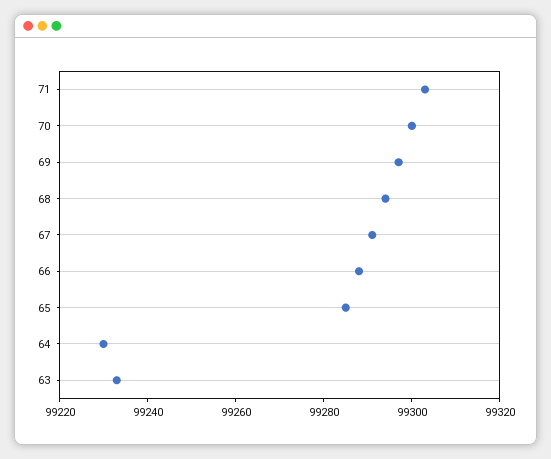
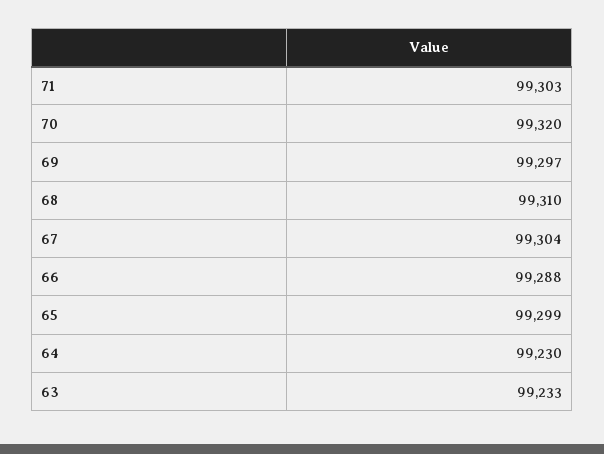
  {
    "71": 99303,
-   "70": 99300,
+   "70": 99320,
    "69": 99297,
-   "68": 99295,
+   "68": 99310,
-   "67": 99290,
+   "67": 99304,
    "66": 99288,
-   "65": 99285,
+   "65": 99299,
    "64": 99230,
    "63": 99233
  }

